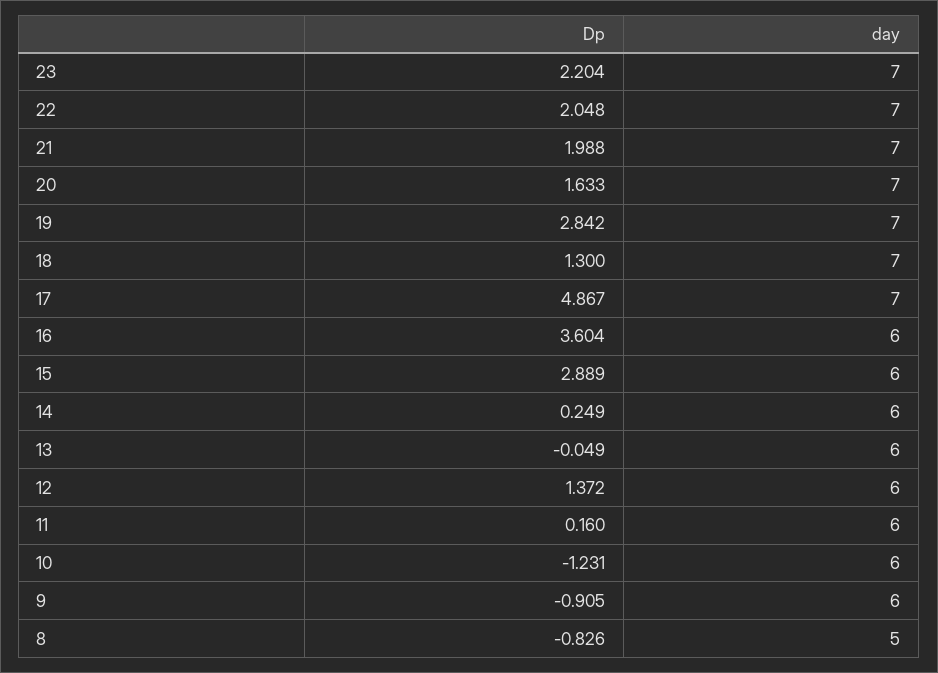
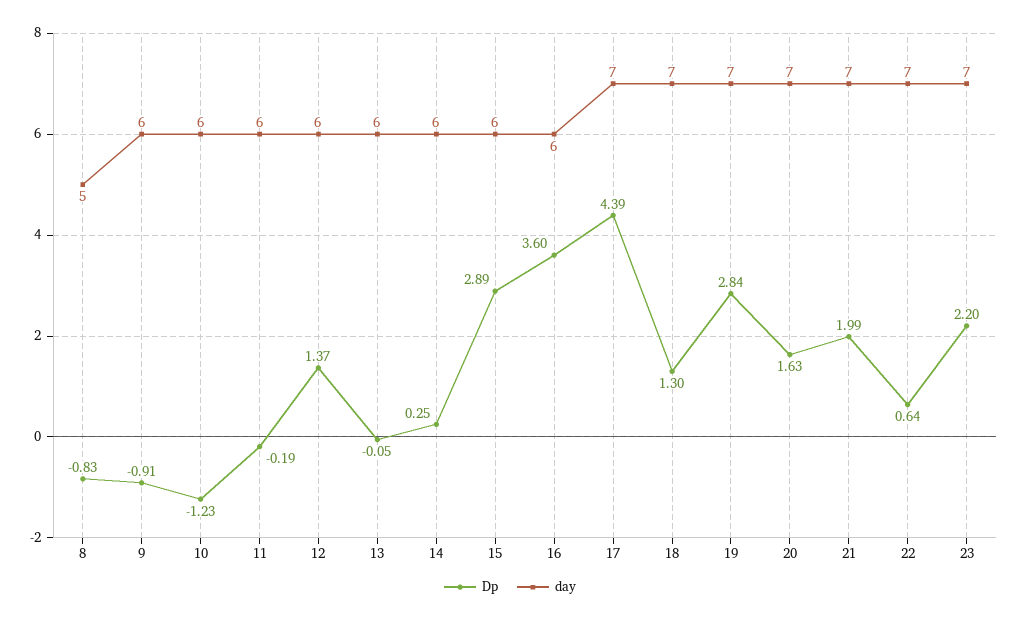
  {
    "Dp": {
      "23": 2.204,
-     "22": 2.048,
+     "22": 0.64,
      "21": 1.988,
      "20": 1.633,
      "19": 2.842,
      "18": 1.3,
-     "17": 4.867,
+     "17": 4.39,
      "16": 3.604,
      "15": 2.889,
      "14": 0.249,
      "13": -0.049,
      "12": 1.372,
-     "11": 0.16,
+     "11": -0.19,
      "10": -1.231,
      "9": -0.905,
      "8": -0.826
    },
    "day": {
      "23": 7,
      "22": 7,
      "21": 7,
      "20": 7,
      "19": 7,
      "18": 7,
      "17": 7,
      "16": 6,
      "15": 6,
      "14": 6,
      "13": 6,
      "12": 6,
      "11": 6,
      "10": 6,
      "9": 6,
      "8": 5
    }
  }

